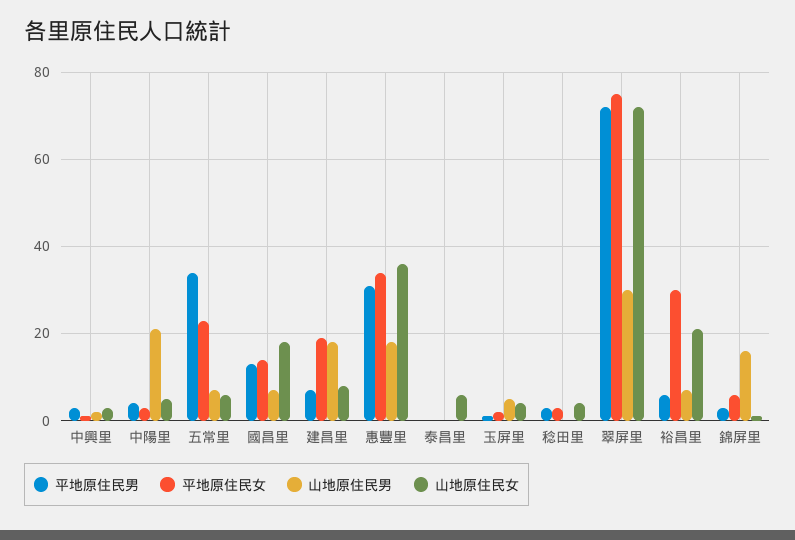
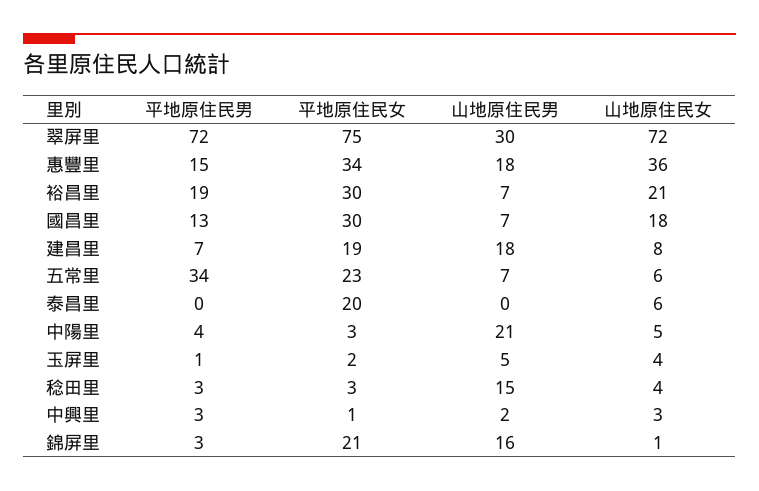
  {
    "平地原住民男": {
      "中興里": 3,
      "中陽里": 4,
      "五常里": 34,
      "國昌里": 13,
      "建昌里": 7,
-     "惠豐里": 30,
+     "惠豐里": 15,
      "泰昌里": 0,
      "玉屏里": 1,
      "稔田里": 3,
      "翠屏里": 72,
-     "裕昌里": 5,
+     "裕昌里": 19,
      "錦屏里": 3
    },
    "平地原住民女": {
      "中興里": 1,
      "中陽里": 3,
      "五常里": 23,
-     "國昌里": 15,
+     "國昌里": 30,
      "建昌里": 19,
      "惠豐里": 34,
-     "泰昌里": 0,
+     "泰昌里": 20,
      "玉屏里": 2,
      "稔田里": 3,
      "翠屏里": 75,
      "裕昌里": 30,
-     "錦屏里": 5
+     "錦屏里": 21
    },
    "山地原住民男": {
      "中興里": 2,
      "中陽里": 21,
      "五常里": 7,
      "國昌里": 7,
      "建昌里": 18,
      "惠豐里": 18,
      "泰昌里": 0,
      "玉屏里": 5,
-     "稔田里": 0,
+     "稔田里": 15,
      "翠屏里": 30,
      "裕昌里": 7,
      "錦屏里": 16
    },
    "山地原住民女": {
      "中興里": 3,
      "中陽里": 5,
      "五常里": 6,
      "國昌里": 18,
      "建昌里": 8,
      "惠豐里": 36,
      "泰昌里": 6,
      "玉屏里": 4,
      "稔田里": 4,
      "翠屏里": 72,
      "裕昌里": 21,
      "錦屏里": 1
    }
  }

